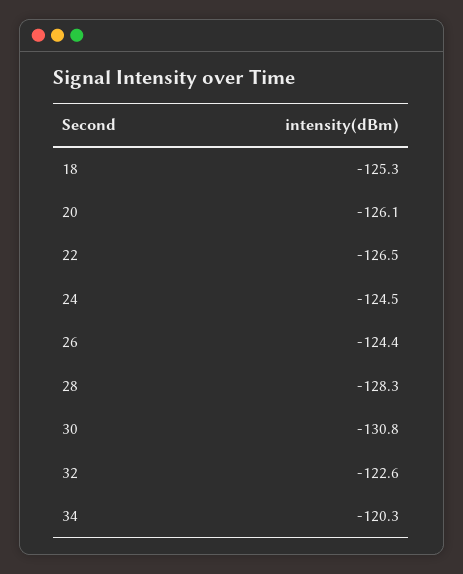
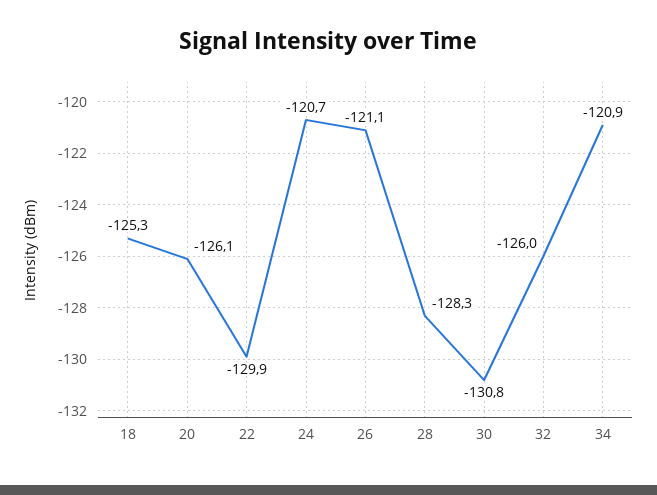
  {
    "18": -125.3,
    "20": -126.1,
-   "22": -126.5,
+   "22": -129.9,
-   "24": -124.5,
+   "24": -120.7,
-   "26": -124.4,
+   "26": -121.1,
    "28": -128.3,
    "30": -130.8,
-   "32": -122.6,
+   "32": -126,
-   "34": -120.3
+   "34": -120.9
  }

